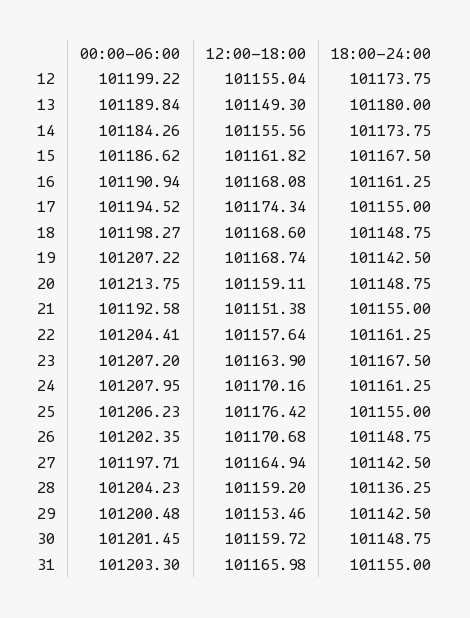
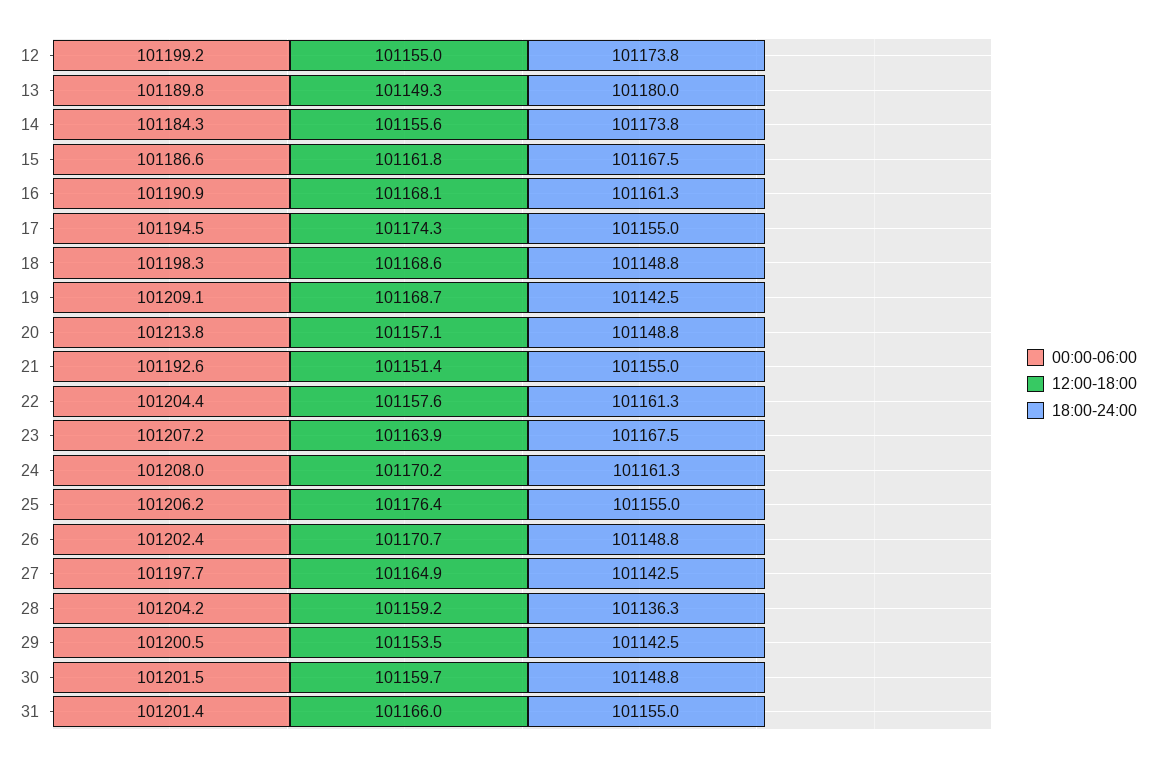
  {
    "00:00-06:00": {
      "12": 101199.22,
      "13": 101189.84,
      "14": 101184.26,
      "15": 101186.62,
      "16": 101190.94,
      "17": 101194.52,
      "18": 101198.27,
-     "19": 101207.22,
+     "19": 101209.1,
      "20": 101213.75,
      "21": 101192.58,
      "22": 101204.41,
      "23": 101207.2,
      "24": 101207.95,
      "25": 101206.23,
      "26": 101202.35,
      "27": 101197.71,
      "28": 101204.23,
      "29": 101200.48,
      "30": 101201.45,
-     "31": 101203.3
+     "31": 101201.4
    },
    "12:00-18:00": {
      "12": 101155.04,
      "13": 101149.3,
      "14": 101155.56,
      "15": 101161.82,
      "16": 101168.08,
      "17": 101174.34,
      "18": 101168.6,
      "19": 101168.74,
-     "20": 101159.11,
+     "20": 101157.1,
      "21": 101151.38,
      "22": 101157.64,
      "23": 101163.9,
      "24": 101170.16,
      "25": 101176.42,
      "26": 101170.68,
      "27": 101164.94,
      "28": 101159.2,
      "29": 101153.46,
      "30": 101159.72,
      "31": 101165.98
    },
    "18:00-24:00": {
      "12": 101173.75,
      "13": 101180,
      "14": 101173.75,
      "15": 101167.5,
      "16": 101161.25,
      "17": 101155,
      "18": 101148.75,
      "19": 101142.5,
      "20": 101148.75,
      "21": 101155,
      "22": 101161.25,
      "23": 101167.5,
      "24": 101161.25,
      "25": 101155,
      "26": 101148.75,
      "27": 101142.5,
      "28": 101136.25,
      "29": 101142.5,
      "30": 101148.75,
      "31": 101155
    }
  }

